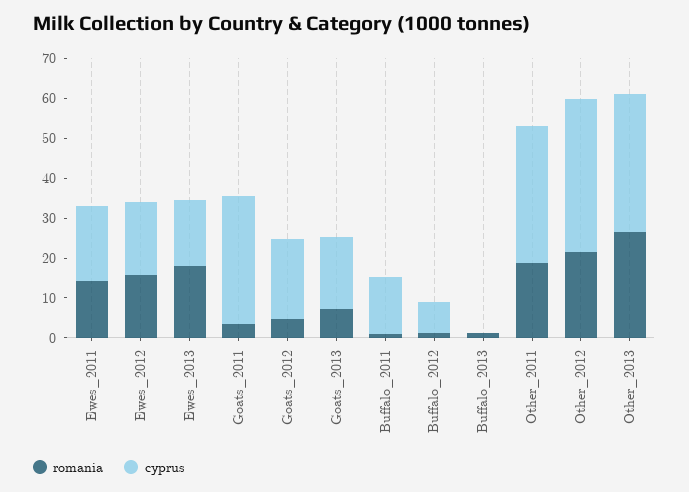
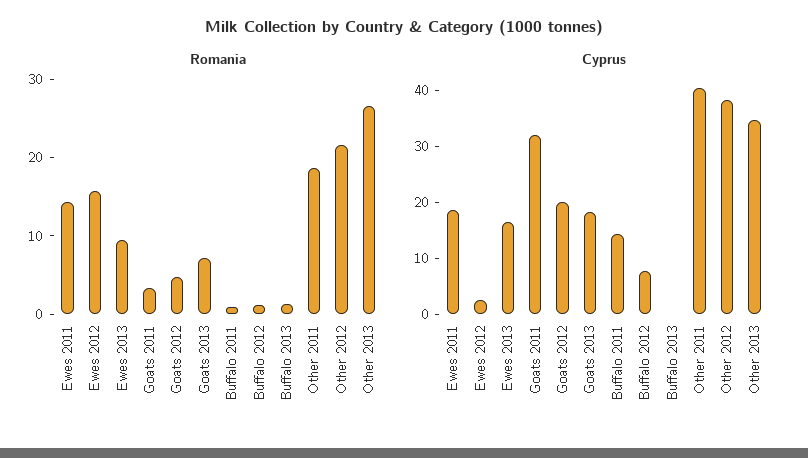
  {
    "romania": {
      "Ewes_2011": 14,
      "Ewes_2012": 16,
-     "Ewes_2013": 17.5,
+     "Ewes_2013": 10,
      "Goats_2011": 4,
      "Goats_2012": 4,
      "Goats_2013": 8,
      "Buffalo_2011": 0,
      "Buffalo_2012": 2,
      "Buffalo_2013": 2,
      "Other_2011": 18,
      "Other_2012": 22,
      "Other_2013": 26
    },
    "cyprus": {
      "Ewes_2011": 18,
-     "Ewes_2012": 17.5,
+     "Ewes_2012": 2,
      "Ewes_2013": 16,
      "Goats_2011": 32,
      "Goats_2012": 20,
      "Goats_2013": 18,
      "Buffalo_2011": 14,
      "Buffalo_2012": 8,
      "Buffalo_2013": 0,
-     "Other_2011": 35,
+     "Other_2011": 40,
      "Other_2012": 38,
      "Other_2013": 34
    }
  }

